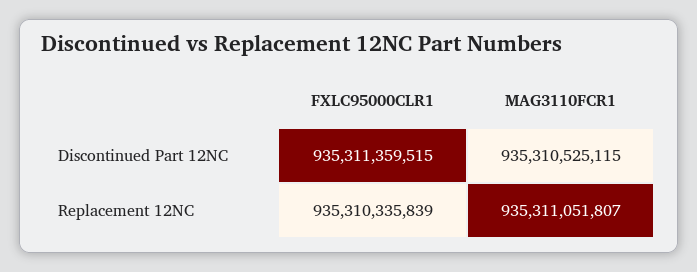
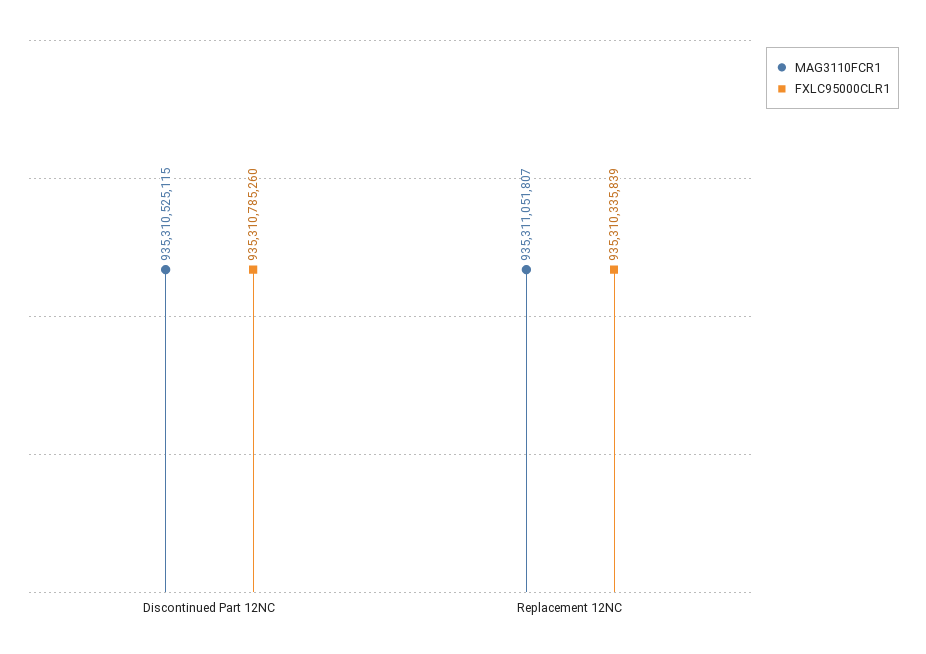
  {
    "FXLC95000CLR1": {
-     "Discontinued Part 12NC": 935311359515,
+     "Discontinued Part 12NC": 935310785260,
      "Replacement 12NC": 935310335839
    },
    "MAG3110FCR1": {
      "Discontinued Part 12NC": 935310525115,
      "Replacement 12NC": 935311051807
    }
  }

